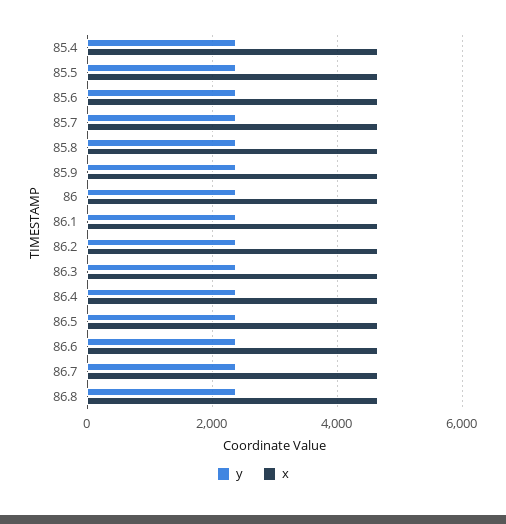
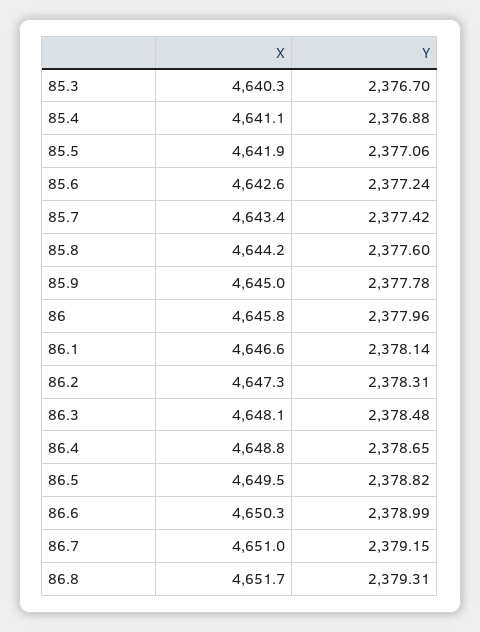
  {
    "y": {
      "85.4": 2376.88,
      "85.5": 2377.06,
      "85.6": 2377.24,
      "85.7": 2377.42,
      "85.8": 2377.6,
      "85.9": 2377.78,
      "86": 2377.96,
      "86.1": 2378.14,
      "86.2": 2378.31,
      "86.3": 2378.48,
      "86.4": 2378.65,
      "86.5": 2378.82,
      "86.6": 2378.99,
      "86.7": 2379.15,
-     "86.8": 2379.31
+     "86.8": 2379.31,
+     "85.3": 2376.7
    },
    "x": {
      "85.4": 4641.1,
      "85.5": 4641.9,
      "85.6": 4642.6,
      "85.7": 4643.4,
      "85.8": 4644.2,
      "85.9": 4645,
      "86": 4645.8,
      "86.1": 4646.6,
      "86.2": 4647.3,
      "86.3": 4648.1,
      "86.4": 4648.8,
      "86.5": 4649.5,
      "86.6": 4650.3,
      "86.7": 4651,
-     "86.8": 4651.7
+     "86.8": 4651.7,
+     "85.3": 4640.3
    }
  }

